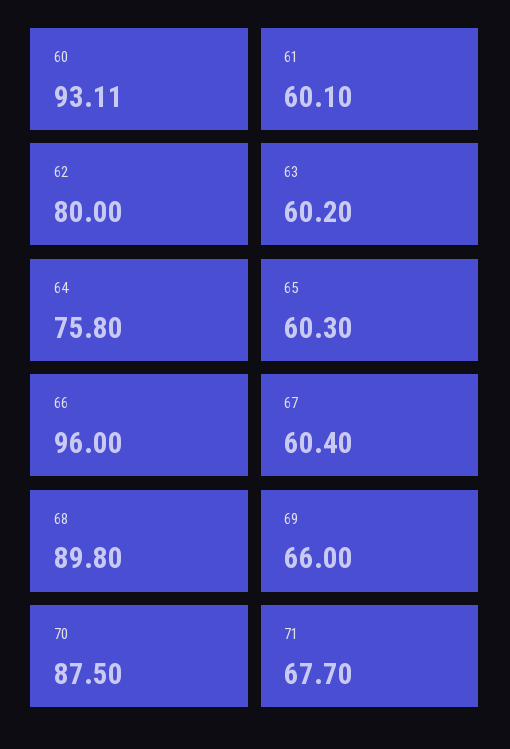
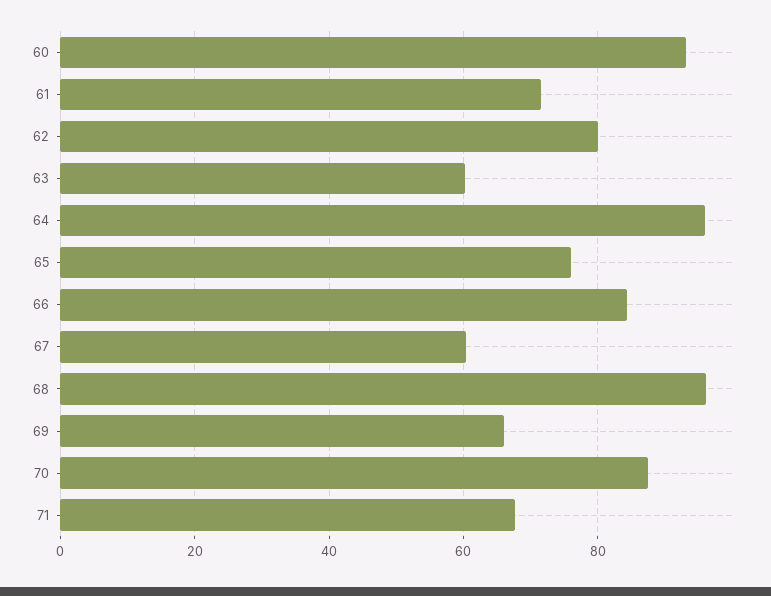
  {
    "60": 93.11,
-   "61": 60.1,
+   "61": 72,
    "62": 80,
    "63": 60.2,
-   "64": 75.8,
+   "64": 96,
-   "65": 60.3,
+   "65": 76,
-   "66": 96,
+   "66": 84,
    "67": 60.4,
-   "68": 89.8,
+   "68": 96,
    "69": 66,
    "70": 87.5,
    "71": 67.7
  }

